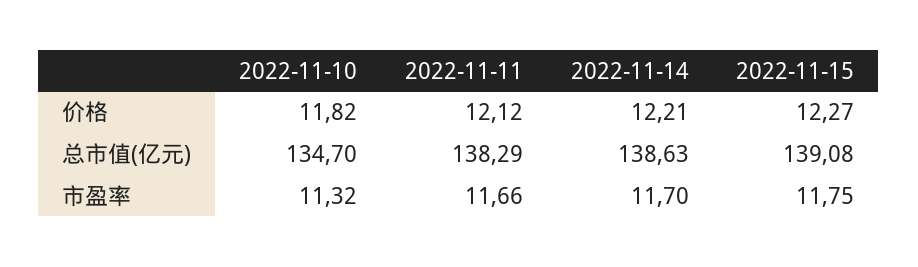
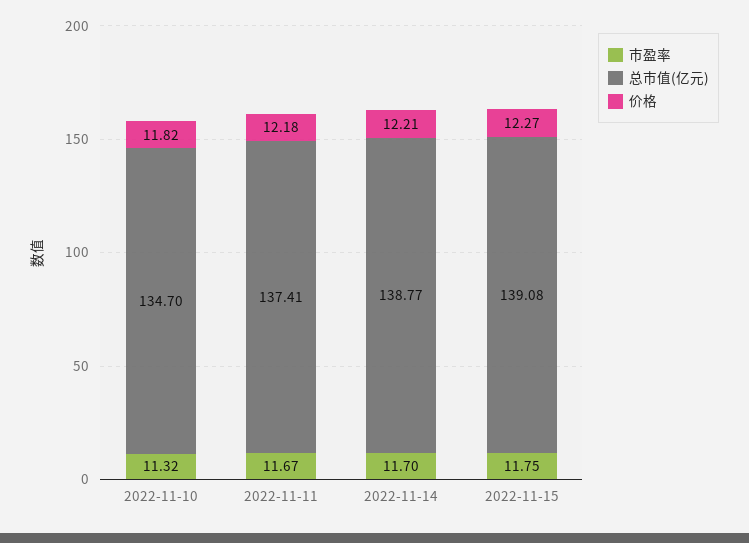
  {
    "价格": {
      "2022-11-10": 11.82,
-     "2022-11-11": 12.12,
+     "2022-11-11": 12.18,
      "2022-11-14": 12.21,
      "2022-11-15": 12.27
    },
    "总市值(亿元)": {
      "2022-11-10": 134.7,
-     "2022-11-11": 138.29,
+     "2022-11-11": 137.41,
-     "2022-11-14": 138.63,
+     "2022-11-14": 138.77,
      "2022-11-15": 139.08
    },
    "市盈率": {
      "2022-11-10": 11.32,
-     "2022-11-11": 11.66,
+     "2022-11-11": 11.67,
      "2022-11-14": 11.7,
      "2022-11-15": 11.75
    }
  }

